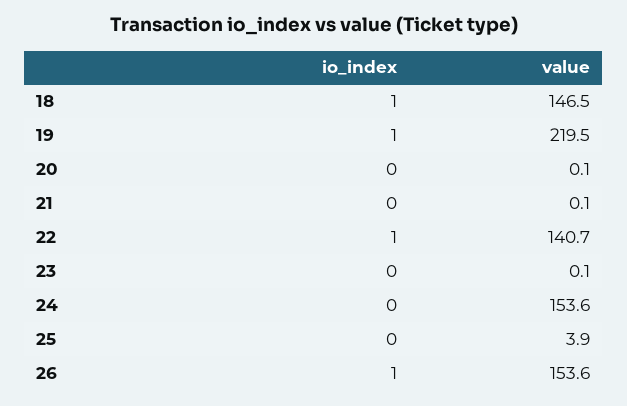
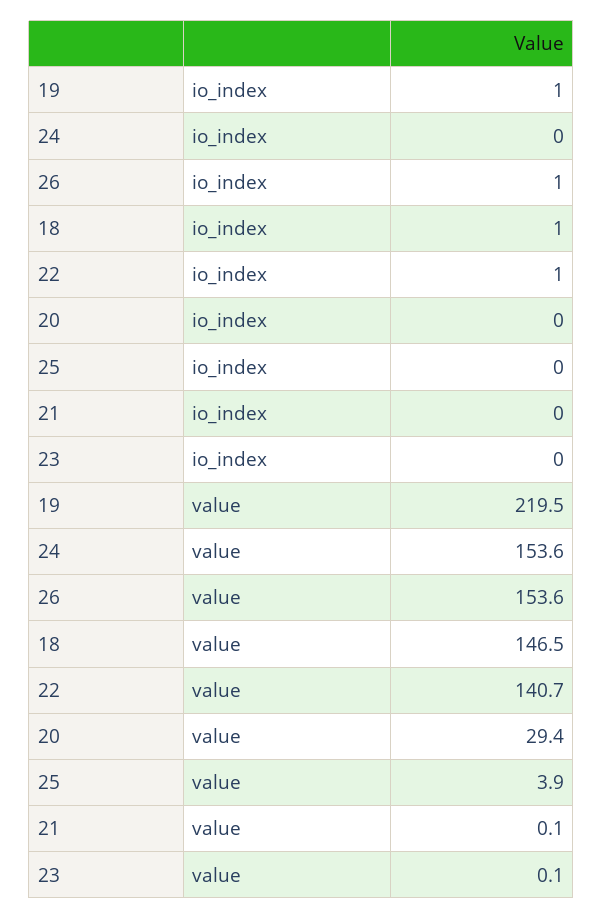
  {
    "io_index": {
      "18": 1,
      "19": 1,
      "20": 0,
      "21": 0,
      "22": 1,
      "23": 0,
      "24": 0,
      "25": 0,
      "26": 1
    },
    "value": {
      "18": 146.5,
      "19": 219.5,
-     "20": 0.1,
+     "20": 29.4,
      "21": 0.1,
      "22": 140.7,
      "23": 0.1,
      "24": 153.6,
      "25": 3.9,
      "26": 153.6
    }
  }

